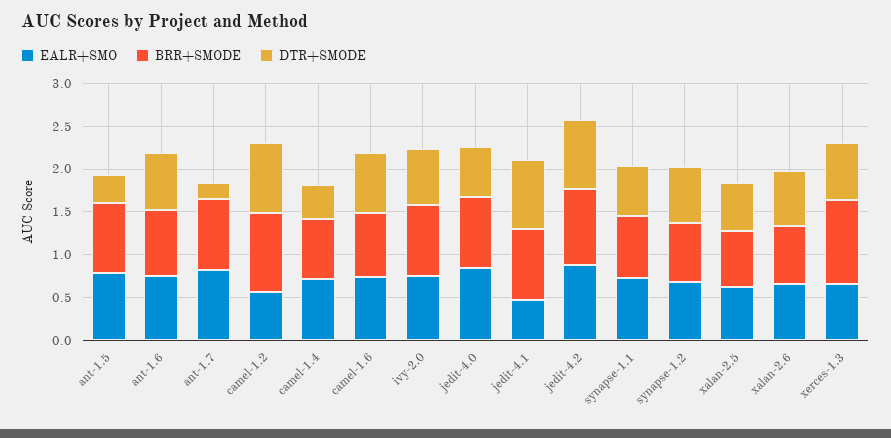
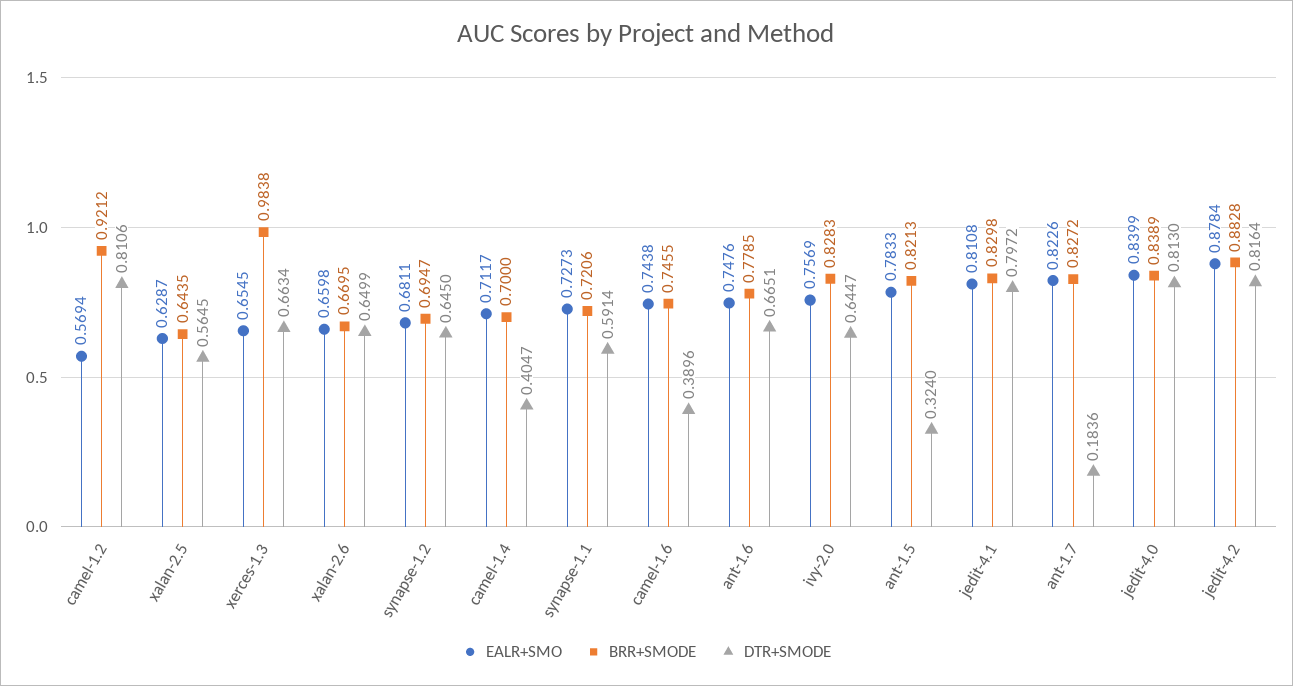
  {
    "EALR+SMO": {
      "ant-1.5": 0.7833,
      "ant-1.6": 0.7476,
      "ant-1.7": 0.8226,
      "camel-1.2": 0.5694,
      "camel-1.4": 0.7117,
      "camel-1.6": 0.7438,
      "ivy-2.0": 0.7569,
      "jedit-4.0": 0.8399,
-     "jedit-4.1": 0.5,
+     "jedit-4.1": 0.8108,
      "jedit-4.2": 0.8784,
      "synapse-1.1": 0.7273,
      "synapse-1.2": 0.6811,
      "xalan-2.5": 0.6287,
      "xalan-2.6": 0.6598,
      "xerces-1.3": 0.6545
    },
    "BRR+SMODE": {
      "ant-1.5": 0.8213,
      "ant-1.6": 0.7785,
      "ant-1.7": 0.8272,
      "camel-1.2": 0.9212,
      "camel-1.4": 0.7,
      "camel-1.6": 0.7455,
      "ivy-2.0": 0.8283,
      "jedit-4.0": 0.8389,
      "jedit-4.1": 0.8298,
      "jedit-4.2": 0.8828,
      "synapse-1.1": 0.7206,
      "synapse-1.2": 0.6947,
      "xalan-2.5": 0.6435,
      "xalan-2.6": 0.6695,
      "xerces-1.3": 0.9838
    },
    "DTR+SMODE": {
      "ant-1.5": 0.324,
      "ant-1.6": 0.6651,
      "ant-1.7": 0.1836,
      "camel-1.2": 0.8106,
      "camel-1.4": 0.4047,
-     "camel-1.6": 0.7,
+     "camel-1.6": 0.3896,
      "ivy-2.0": 0.6447,
-     "jedit-4.0": 0.6,
+     "jedit-4.0": 0.813,
      "jedit-4.1": 0.7972,
      "jedit-4.2": 0.8164,
      "synapse-1.1": 0.5914,
      "synapse-1.2": 0.645,
      "xalan-2.5": 0.5645,
      "xalan-2.6": 0.6499,
      "xerces-1.3": 0.6634
    }
  }

